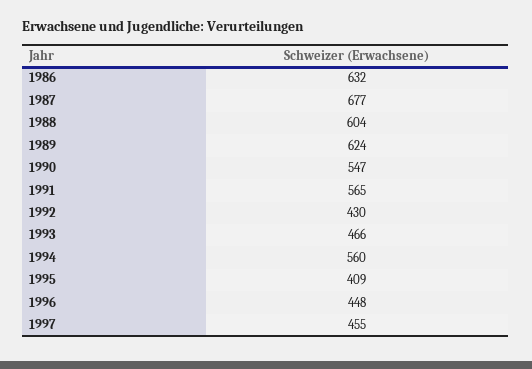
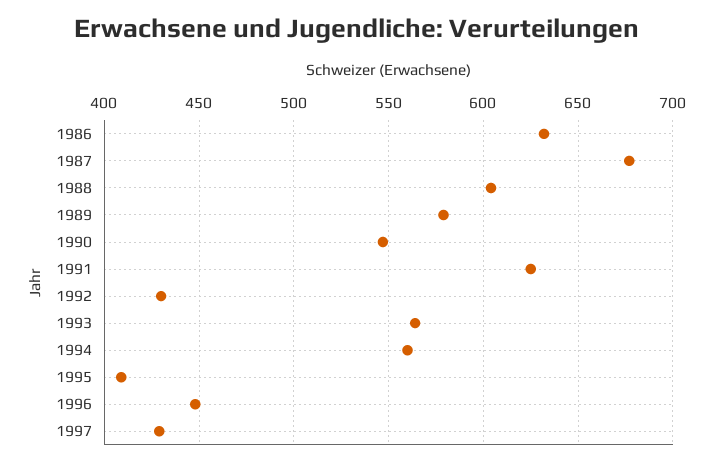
  {
    "1986": 632,
    "1987": 677,
    "1988": 604,
-   "1989": 624,
+   "1989": 580,
    "1990": 547,
-   "1991": 565,
+   "1991": 625,
    "1992": 430,
-   "1993": 466,
+   "1993": 565,
    "1994": 560,
    "1995": 409,
    "1996": 448,
-   "1997": 455
+   "1997": 430
  }

